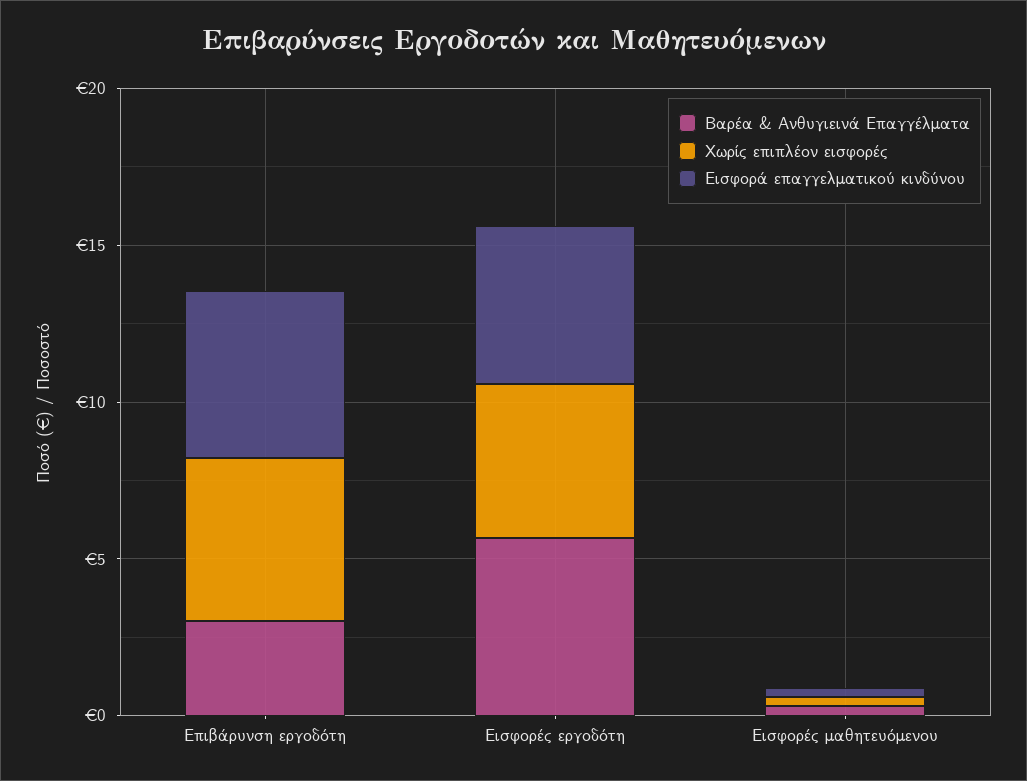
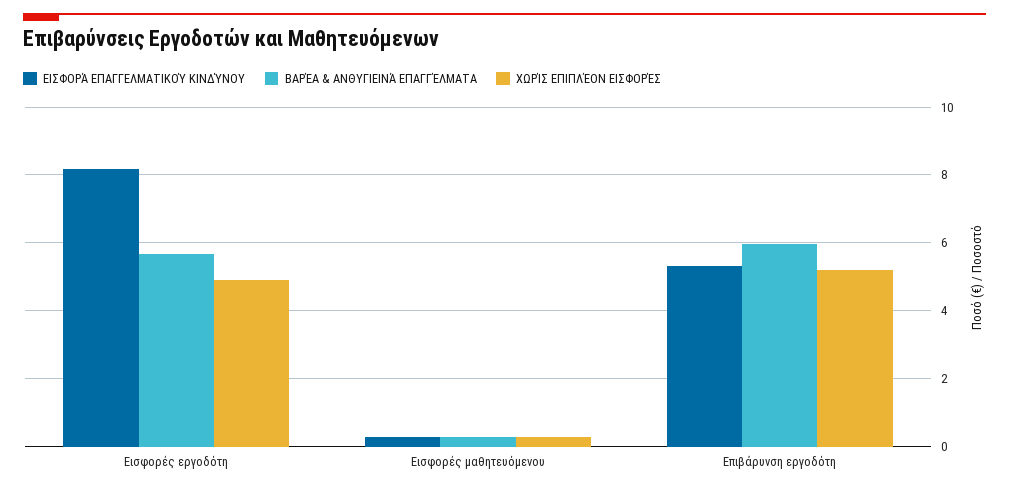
  {
    "Βαρέα & Ανθυγιεινά Επαγγέλματα": {
-     "Επιβάρυνση εργοδότη": 3,
+     "Επιβάρυνση εργοδότη": 6,
      "Εισφορές εργοδότη": 5.6,
      "Εισφορές μαθητευόμενου": 0.2
    },
    "Χωρίς επιπλέον εισφορές": {
      "Επιβάρυνση εργοδότη": 5.2,
      "Εισφορές εργοδότη": 5,
      "Εισφορές μαθητευόμενου": 0.2
    },
    "Εισφορά επαγγελματικού κινδύνου": {
      "Επιβάρυνση εργοδότη": 5.4,
-     "Εισφορές εργοδότη": 5,
+     "Εισφορές εργοδότη": 8.2,
      "Εισφορές μαθητευόμενου": 0.2
    }
  }

